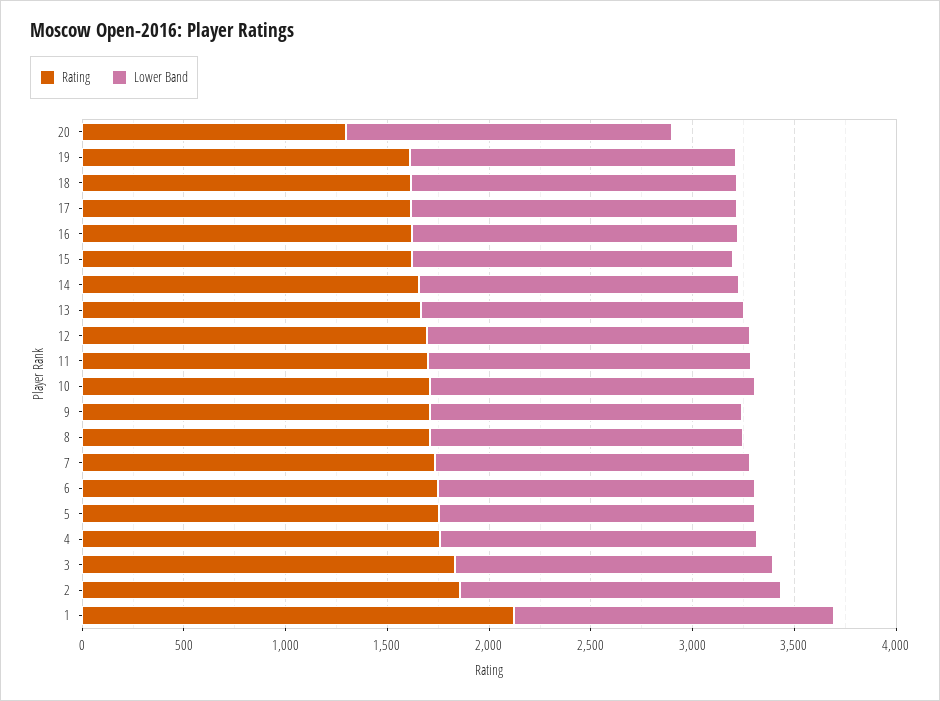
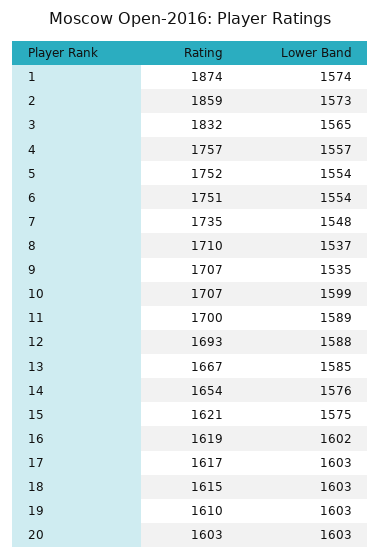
  {
    "Rating": {
-     "20": 1300,
+     "20": 1603,
      "19": 1610,
      "18": 1615,
      "17": 1617,
      "16": 1619,
      "15": 1621,
      "14": 1654,
      "13": 1667,
      "12": 1693,
      "11": 1700,
      "10": 1707,
      "9": 1707,
      "8": 1710,
      "7": 1735,
      "6": 1751,
      "5": 1752,
      "4": 1757,
      "3": 1832,
      "2": 1859,
-     "1": 2100
+     "1": 1874
    },
    "Lower Band": {
      "20": 1603,
      "19": 1603,
      "18": 1603,
      "17": 1603,
      "16": 1602,
      "15": 1575,
      "14": 1576,
      "13": 1585,
      "12": 1588,
      "11": 1589,
      "10": 1599,
      "9": 1535,
      "8": 1537,
      "7": 1548,
      "6": 1554,
      "5": 1554,
      "4": 1557,
      "3": 1565,
      "2": 1573,
      "1": 1574
    }
  }

